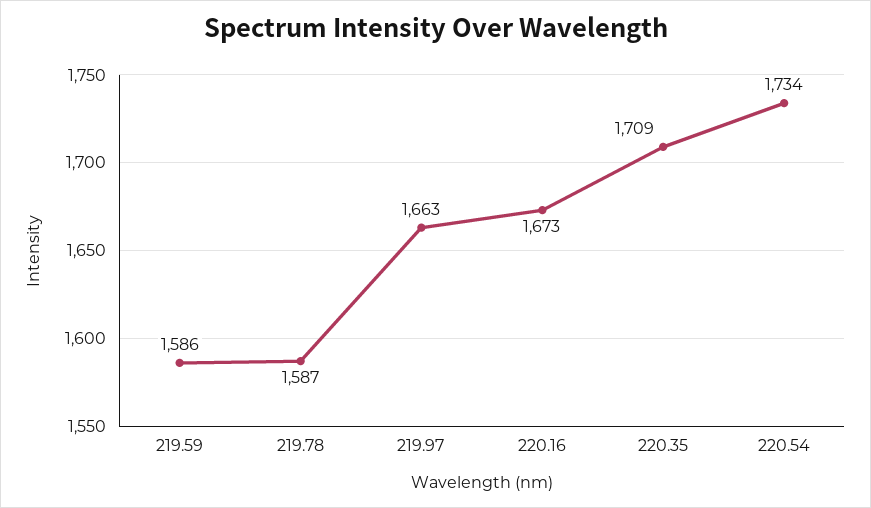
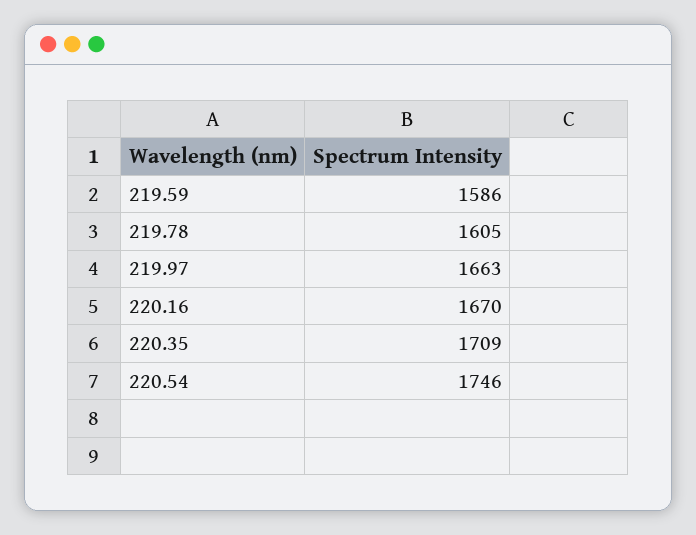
  {
    "219.59": 1586,
-   "219.78": 1587,
+   "219.78": 1605,
    "219.97": 1663,
-   "220.16": 1673,
+   "220.16": 1670,
    "220.35": 1709,
-   "220.54": 1734
+   "220.54": 1746
  }

